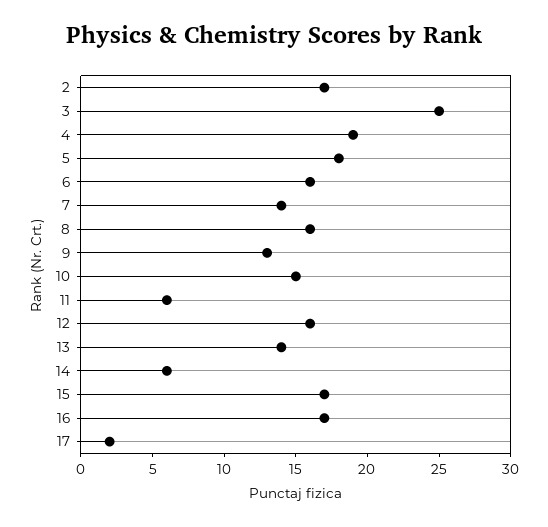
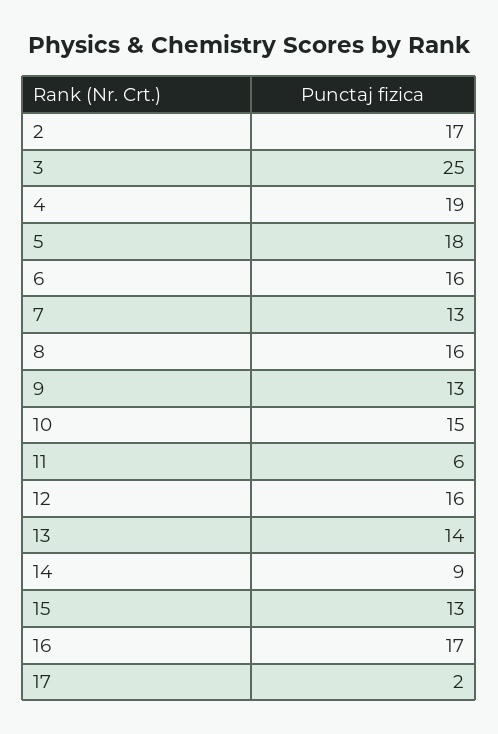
  {
    "2": 17,
    "3": 25,
    "4": 19,
    "5": 18,
    "6": 16,
-   "7": 14,
+   "7": 13,
    "8": 16,
    "9": 13,
    "10": 15,
    "11": 6,
    "12": 16,
    "13": 14,
-   "14": 6,
+   "14": 9,
-   "15": 17,
+   "15": 13,
    "16": 17,
    "17": 2
  }

